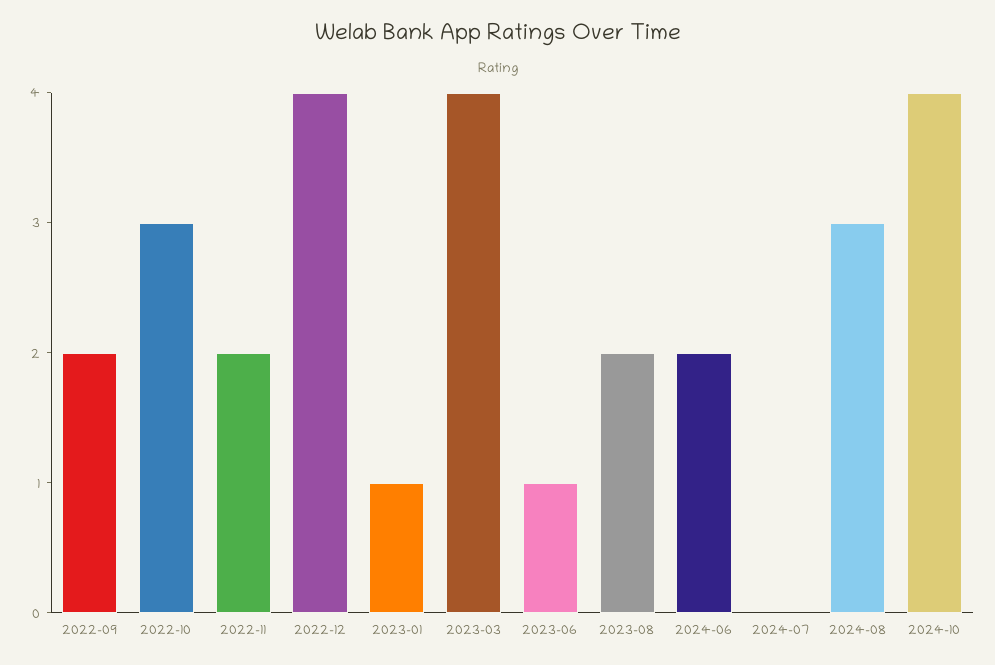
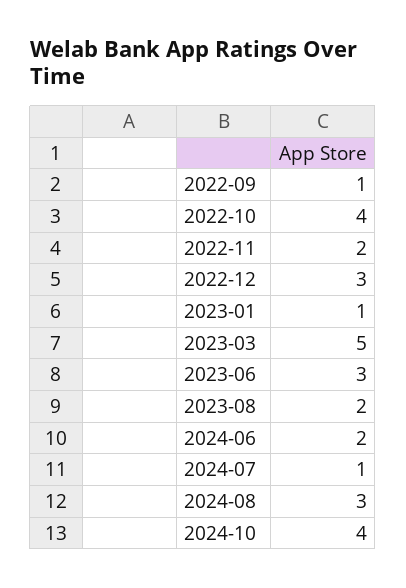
  {
-   "2022-09": 2,
+   "2022-09": 1,
-   "2022-10": 3,
+   "2022-10": 4,
    "2022-11": 2,
-   "2022-12": 4,
+   "2022-12": 3,
    "2023-01": 1,
-   "2023-03": 4,
+   "2023-03": 5,
-   "2023-06": 1,
+   "2023-06": 3,
    "2023-08": 2,
    "2024-06": 2,
-   "2024-07": 0,
+   "2024-07": 1,
    "2024-08": 3,
    "2024-10": 4
  }

